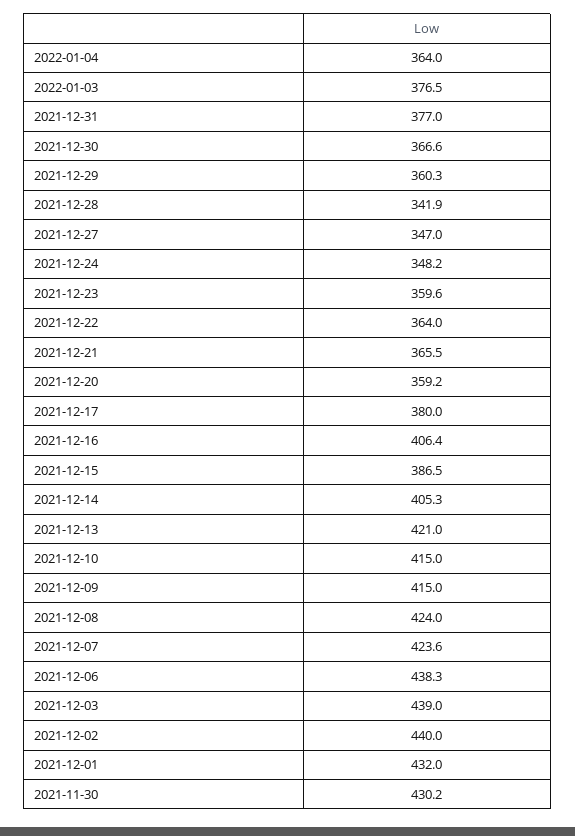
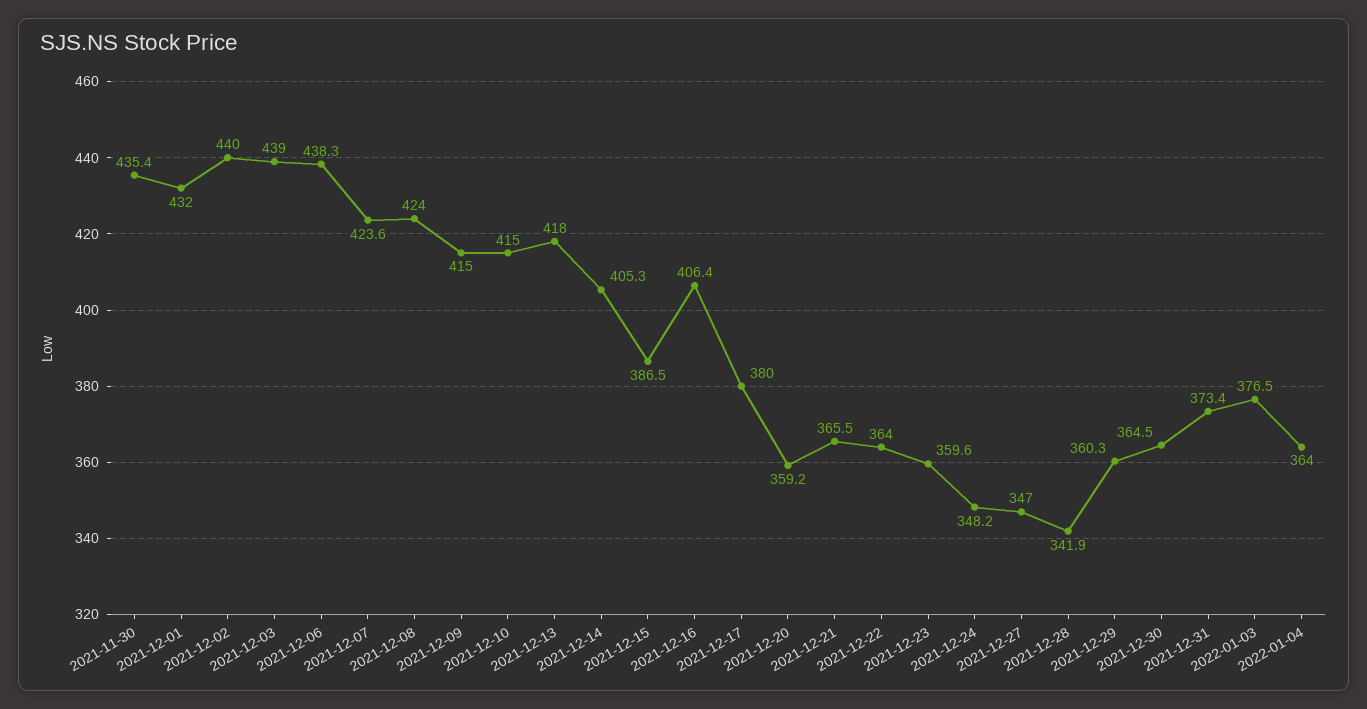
  {
    "2022-01-04": 364,
    "2022-01-03": 376.5,
-   "2021-12-31": 377,
+   "2021-12-31": 373.4,
-   "2021-12-30": 366.6,
+   "2021-12-30": 364.5,
    "2021-12-29": 360.3,
    "2021-12-28": 341.9,
    "2021-12-27": 347,
    "2021-12-24": 348.2,
    "2021-12-23": 359.6,
    "2021-12-22": 364,
    "2021-12-21": 365.5,
    "2021-12-20": 359.2,
    "2021-12-17": 380,
    "2021-12-16": 406.4,
    "2021-12-15": 386.5,
    "2021-12-14": 405.3,
-   "2021-12-13": 421,
+   "2021-12-13": 418,
    "2021-12-10": 415,
    "2021-12-09": 415,
    "2021-12-08": 424,
    "2021-12-07": 423.6,
    "2021-12-06": 438.3,
    "2021-12-03": 439,
    "2021-12-02": 440,
    "2021-12-01": 432,
-   "2021-11-30": 430.2
+   "2021-11-30": 435.4
  }

